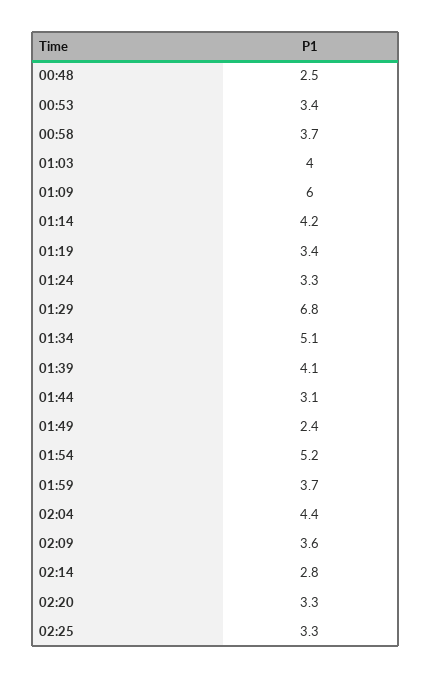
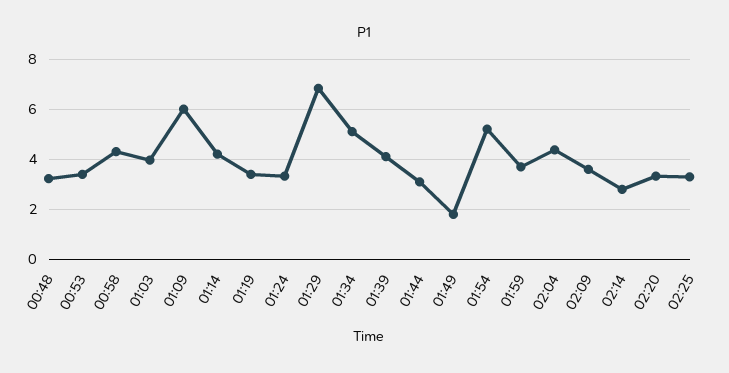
  {
-   "00:48": 2.5,
+   "00:48": 3.25,
    "00:53": 3.4,
-   "00:58": 3.7,
+   "00:58": 4.25,
    "01:03": 4,
    "01:09": 6,
    "01:14": 4.2,
    "01:19": 3.4,
    "01:24": 3.3,
    "01:29": 6.8,
    "01:34": 5.1,
    "01:39": 4.1,
    "01:44": 3.1,
-   "01:49": 2.4,
+   "01:49": 1.75,
    "01:54": 5.2,
    "01:59": 3.7,
    "02:04": 4.4,
    "02:09": 3.6,
    "02:14": 2.8,
    "02:20": 3.3,
    "02:25": 3.3
  }

